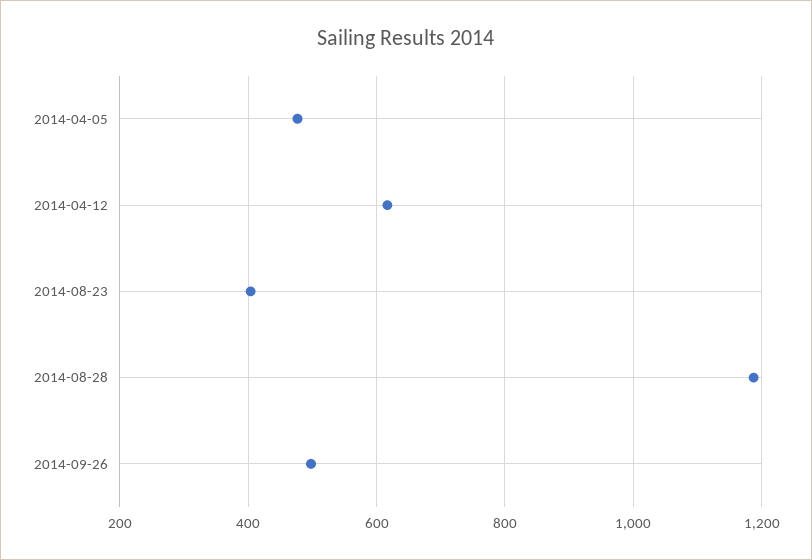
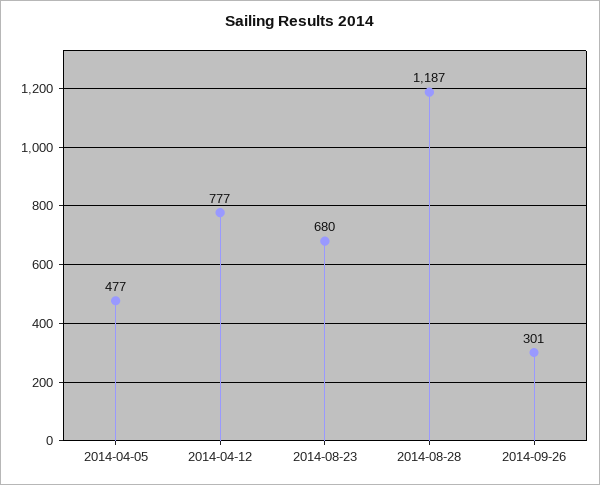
  {
    "2014-04-05": 477,
-   "2014-04-12": 620,
+   "2014-04-12": 777,
-   "2014-08-23": 400,
+   "2014-08-23": 680,
    "2014-08-28": 1187,
-   "2014-09-26": 500
+   "2014-09-26": 301
  }

